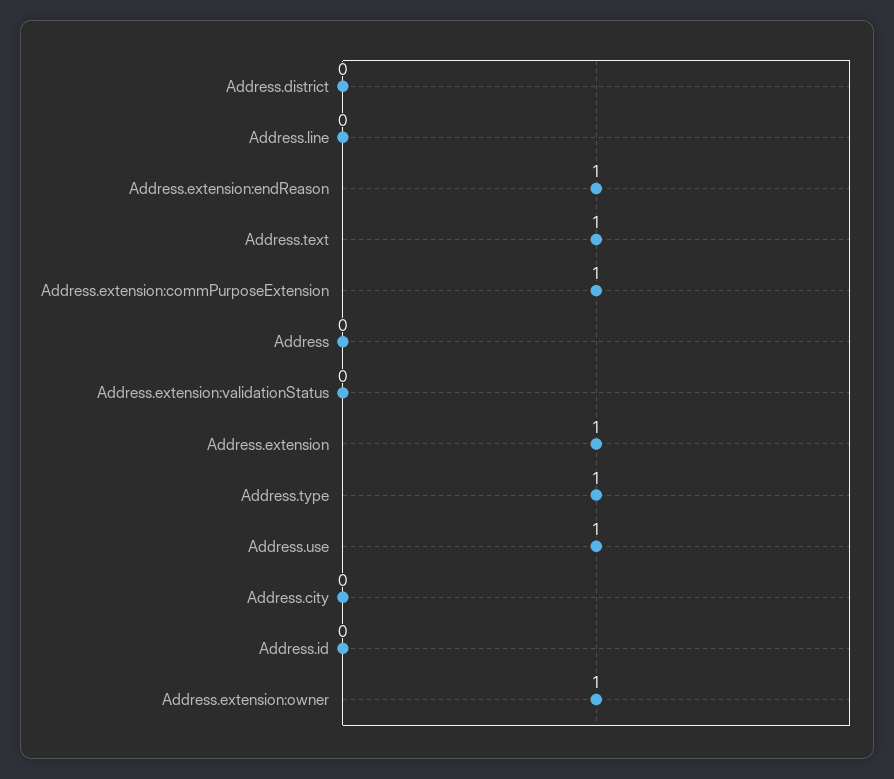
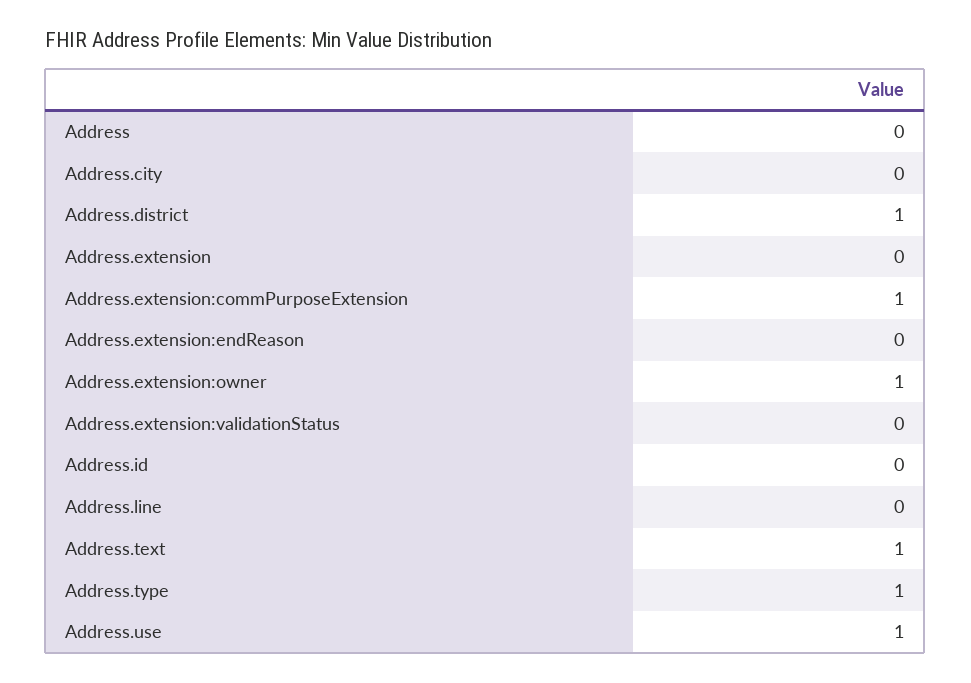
  {
-   "Address.district": 0,
+   "Address.district": 1,
    "Address.line": 0,
-   "Address.extension:endReason": 1,
+   "Address.extension:endReason": 0,
    "Address.text": 1,
    "Address.extension:commPurposeExtension": 1,
    "Address": 0,
    "Address.extension:validationStatus": 0,
-   "Address.extension": 1,
+   "Address.extension": 0,
    "Address.type": 1,
    "Address.use": 1,
    "Address.city": 0,
    "Address.id": 0,
    "Address.extension:owner": 1
  }

